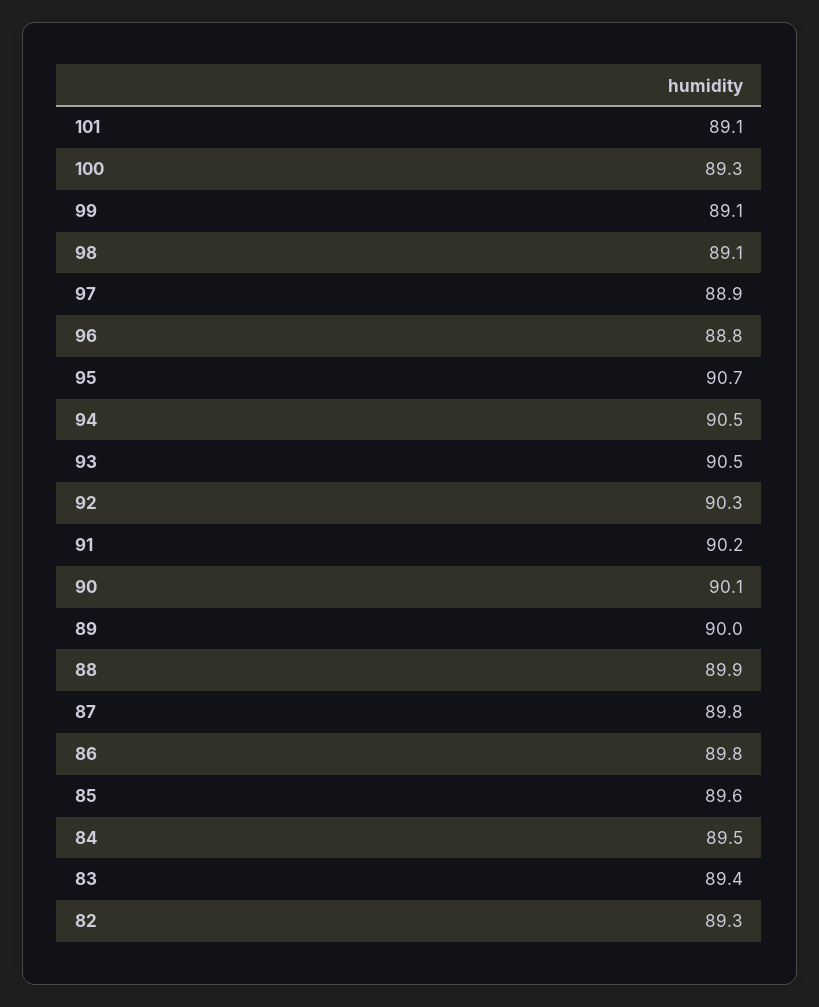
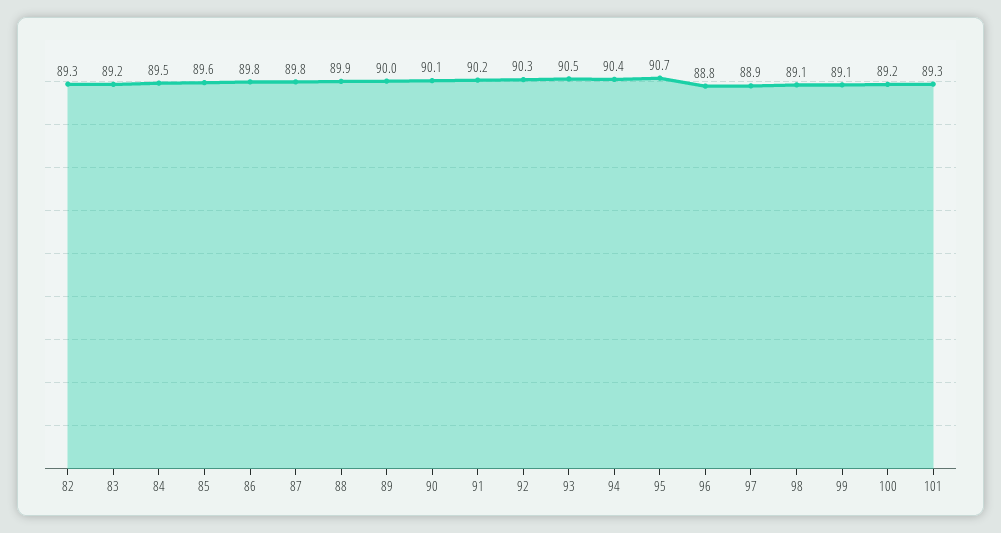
  {
-   "101": 89.1,
+   "101": 89.3,
-   "100": 89.3,
+   "100": 89.2,
    "99": 89.1,
    "98": 89.1,
    "97": 88.9,
    "96": 88.8,
    "95": 90.7,
-   "94": 90.5,
+   "94": 90.4,
    "93": 90.5,
    "92": 90.3,
    "91": 90.2,
    "90": 90.1,
    "89": 90,
    "88": 89.9,
    "87": 89.8,
    "86": 89.8,
    "85": 89.6,
    "84": 89.5,
-   "83": 89.4,
+   "83": 89.2,
    "82": 89.3
  }

